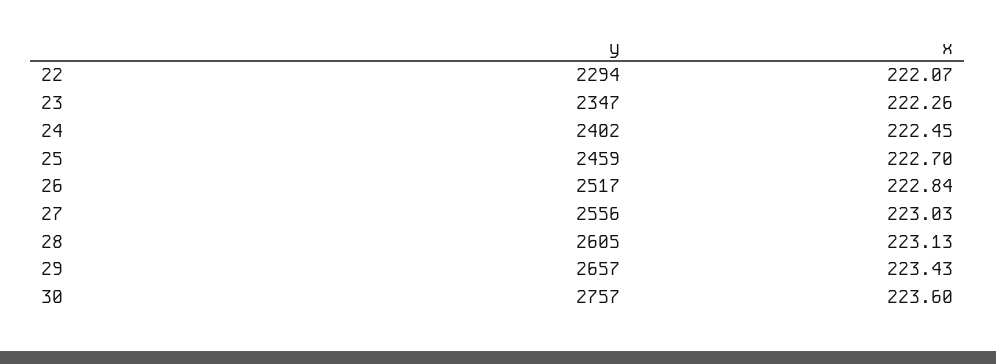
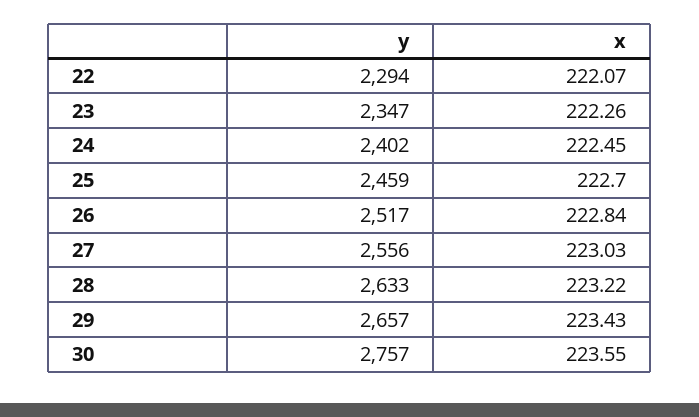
  {
    "y": {
      "22": 2294,
      "23": 2347,
      "24": 2402,
      "25": 2459,
      "26": 2517,
      "27": 2556,
-     "28": 2605,
+     "28": 2633,
      "29": 2657,
      "30": 2757
    },
    "x": {
      "22": 222.07,
      "23": 222.26,
      "24": 222.45,
      "25": 222.7,
      "26": 222.84,
      "27": 223.03,
-     "28": 223.13,
+     "28": 223.22,
      "29": 223.43,
-     "30": 223.6
+     "30": 223.55
    }
  }

